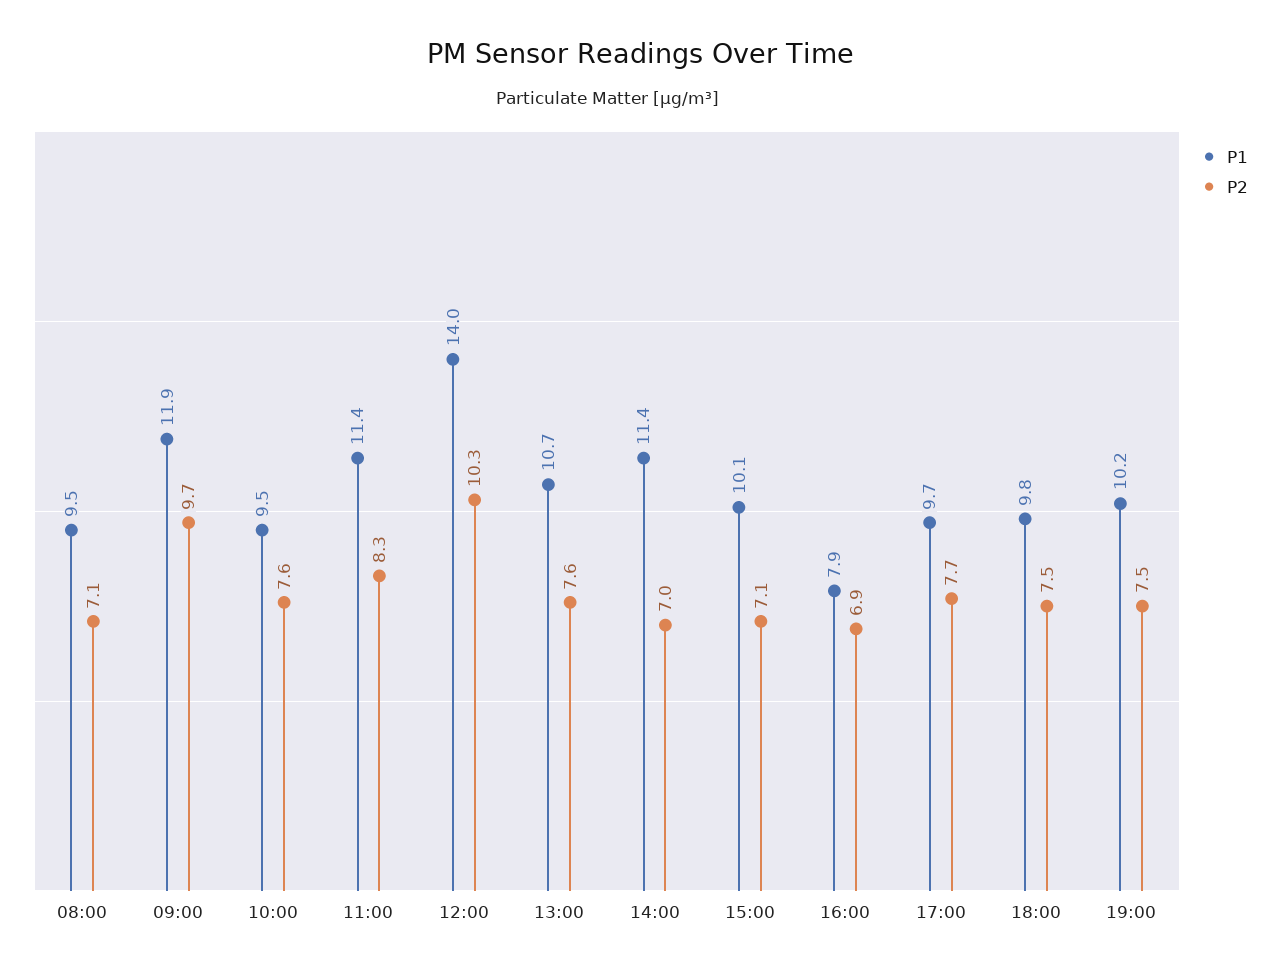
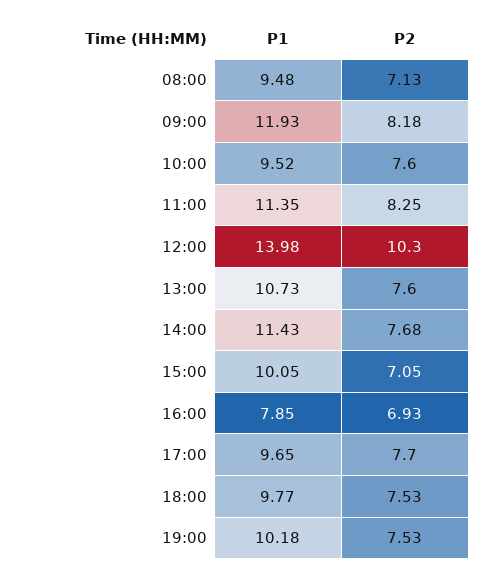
  {
    "P1": {
      "08:00": 9.48,
      "09:00": 11.93,
      "10:00": 9.52,
      "11:00": 11.35,
      "12:00": 13.98,
      "13:00": 10.73,
      "14:00": 11.43,
      "15:00": 10.05,
      "16:00": 7.85,
      "17:00": 9.65,
      "18:00": 9.77,
      "19:00": 10.18
    },
    "P2": {
      "08:00": 7.13,
-     "09:00": 9.7,
+     "09:00": 8.18,
      "10:00": 7.6,
      "11:00": 8.25,
      "12:00": 10.3,
      "13:00": 7.6,
-     "14:00": 7,
+     "14:00": 7.68,
      "15:00": 7.05,
      "16:00": 6.93,
      "17:00": 7.7,
      "18:00": 7.53,
      "19:00": 7.53
    }
  }

